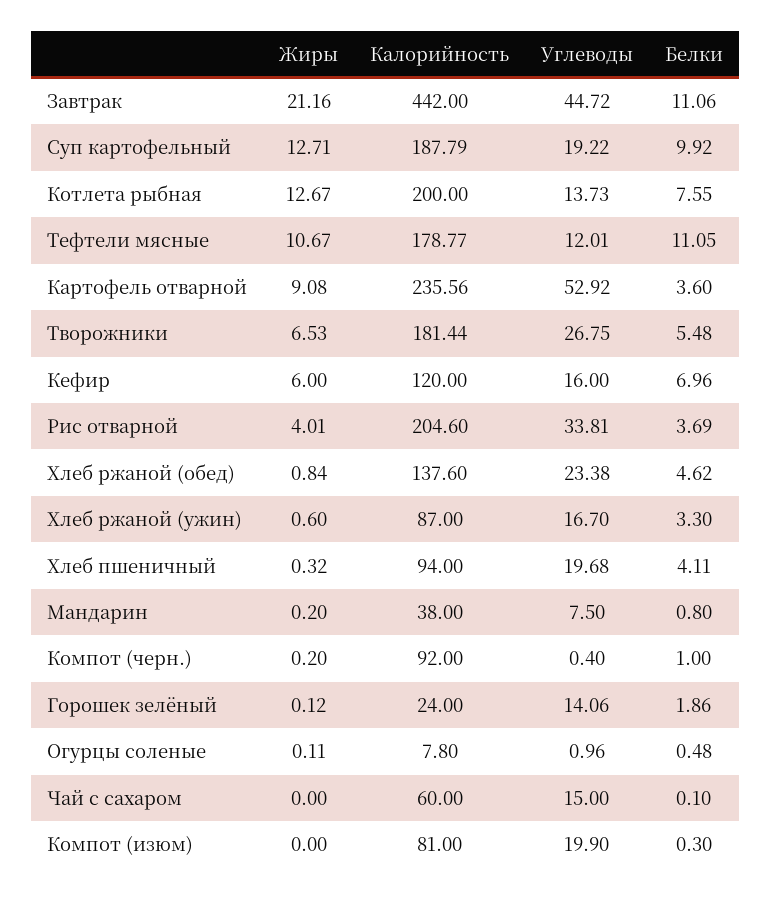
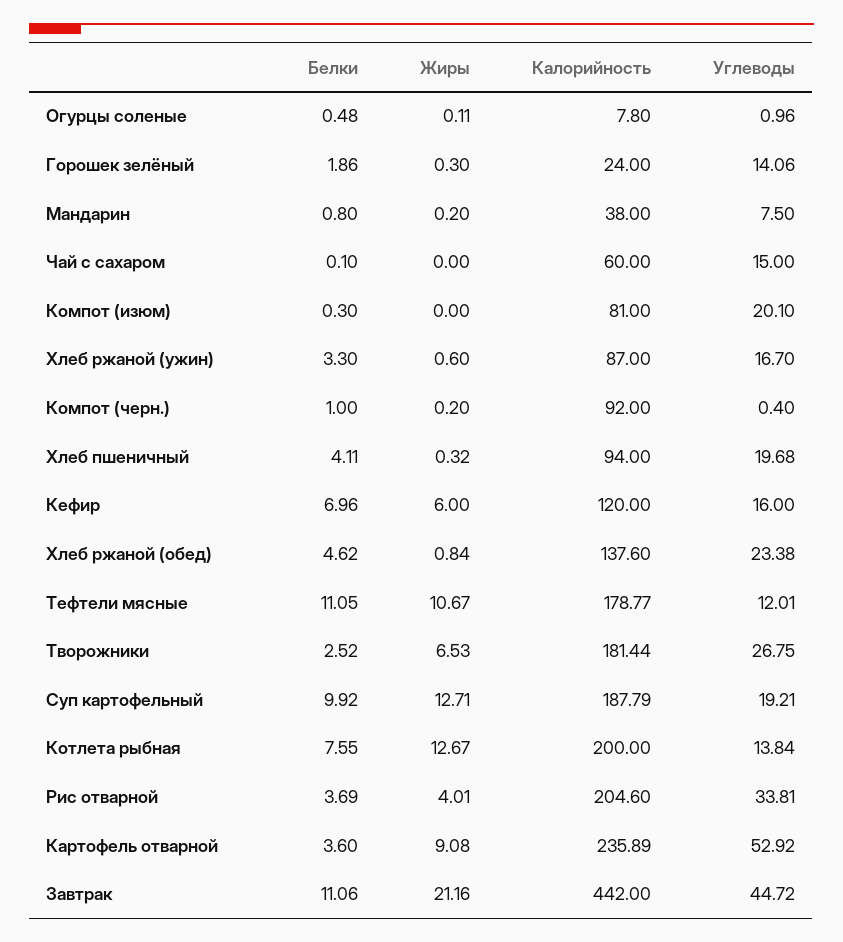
  {
    "Жиры": {
      "Завтрак": 21.16,
      "Суп картофельный": 12.71,
      "Котлета рыбная": 12.67,
      "Тефтели мясные": 10.67,
      "Картофель отварной": 9.08,
      "Творожники": 6.53,
      "Кефир": 6,
      "Рис отварной": 4.01,
      "Хлеб ржаной (обед)": 0.84,
      "Хлеб ржаной (ужин)": 0.6,
      "Хлеб пшеничный": 0.32,
      "Мандарин": 0.2,
      "Компот (черн.)": 0.2,
-     "Горошек зелёный": 0.12,
+     "Горошек зелёный": 0.3,
      "Огурцы соленые": 0.11,
      "Чай с сахаром": 0,
      "Компот (изюм)": 0
    },
    "Калорийность": {
      "Завтрак": 442,
      "Суп картофельный": 187.79,
      "Котлета рыбная": 200,
      "Тефтели мясные": 178.77,
-     "Картофель отварной": 235.56,
+     "Картофель отварной": 235.89,
      "Творожники": 181.44,
      "Кефир": 120,
      "Рис отварной": 204.6,
      "Хлеб ржаной (обед)": 137.6,
      "Хлеб ржаной (ужин)": 87,
      "Хлеб пшеничный": 94,
      "Мандарин": 38,
      "Компот (черн.)": 92,
      "Горошек зелёный": 24,
      "Огурцы соленые": 7.8,
      "Чай с сахаром": 60,
      "Компот (изюм)": 81
    },
    "Углеводы": {
      "Завтрак": 44.72,
-     "Суп картофельный": 19.22,
+     "Суп картофельный": 19.21,
-     "Котлета рыбная": 13.73,
+     "Котлета рыбная": 13.84,
      "Тефтели мясные": 12.01,
      "Картофель отварной": 52.92,
      "Творожники": 26.75,
      "Кефир": 16,
      "Рис отварной": 33.81,
      "Хлеб ржаной (обед)": 23.38,
      "Хлеб ржаной (ужин)": 16.7,
      "Хлеб пшеничный": 19.68,
      "Мандарин": 7.5,
      "Компот (черн.)": 0.4,
      "Горошек зелёный": 14.06,
      "Огурцы соленые": 0.96,
      "Чай с сахаром": 15,
-     "Компот (изюм)": 19.9
+     "Компот (изюм)": 20.1
    },
    "Белки": {
      "Завтрак": 11.06,
      "Суп картофельный": 9.92,
      "Котлета рыбная": 7.55,
      "Тефтели мясные": 11.05,
      "Картофель отварной": 3.6,
-     "Творожники": 5.48,
+     "Творожники": 2.52,
      "Кефир": 6.96,
      "Рис отварной": 3.69,
      "Хлеб ржаной (обед)": 4.62,
      "Хлеб ржаной (ужин)": 3.3,
      "Хлеб пшеничный": 4.11,
      "Мандарин": 0.8,
      "Компот (черн.)": 1,
      "Горошек зелёный": 1.86,
      "Огурцы соленые": 0.48,
      "Чай с сахаром": 0.1,
      "Компот (изюм)": 0.3
    }
  }

